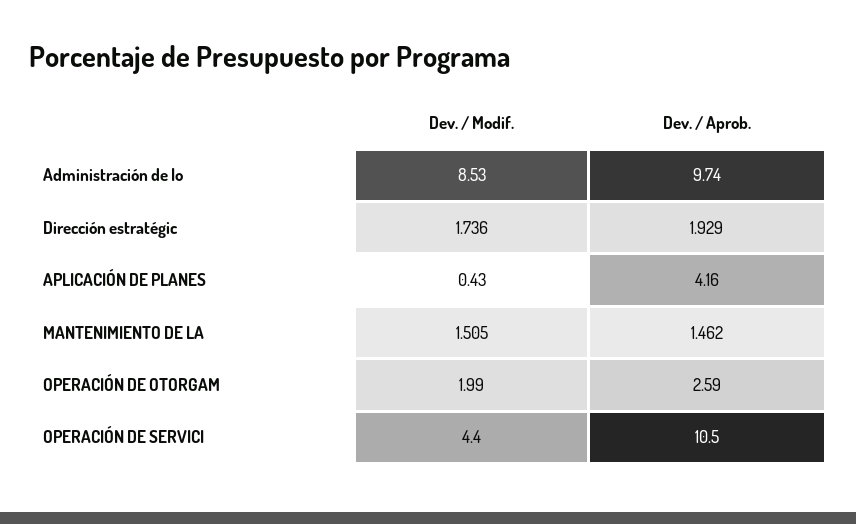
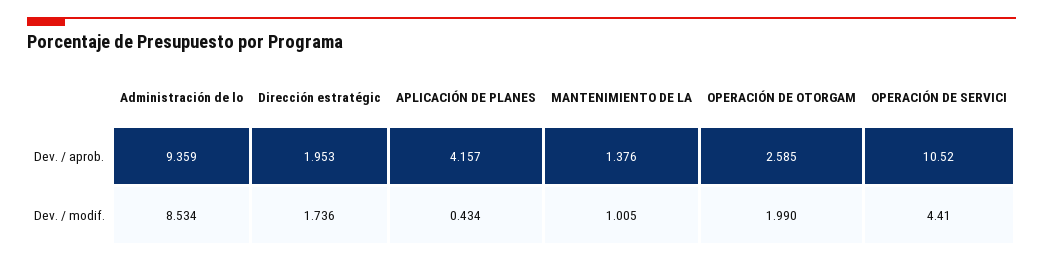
  {
    "Dev. / Modif.": {
      "Administración de lo": 8.534,
      "Dirección estratégic": 1.736,
      "APLICACIÓN DE PLANES": 0.434,
-     "MANTENIMIENTO DE LA": 1.505,
+     "MANTENIMIENTO DE LA": 1.005,
      "OPERACIÓN DE OTORGAM": 1.99,
      "OPERACIÓN DE SERVICI": 4.41
    },
    "Dev. / Aprob.": {
-     "Administración de lo": 9.74,
+     "Administración de lo": 9.359,
-     "Dirección estratégic": 1.929,
+     "Dirección estratégic": 1.953,
      "APLICACIÓN DE PLANES": 4.157,
-     "MANTENIMIENTO DE LA": 1.462,
+     "MANTENIMIENTO DE LA": 1.376,
      "OPERACIÓN DE OTORGAM": 2.585,
      "OPERACIÓN DE SERVICI": 10.52
    }
  }

